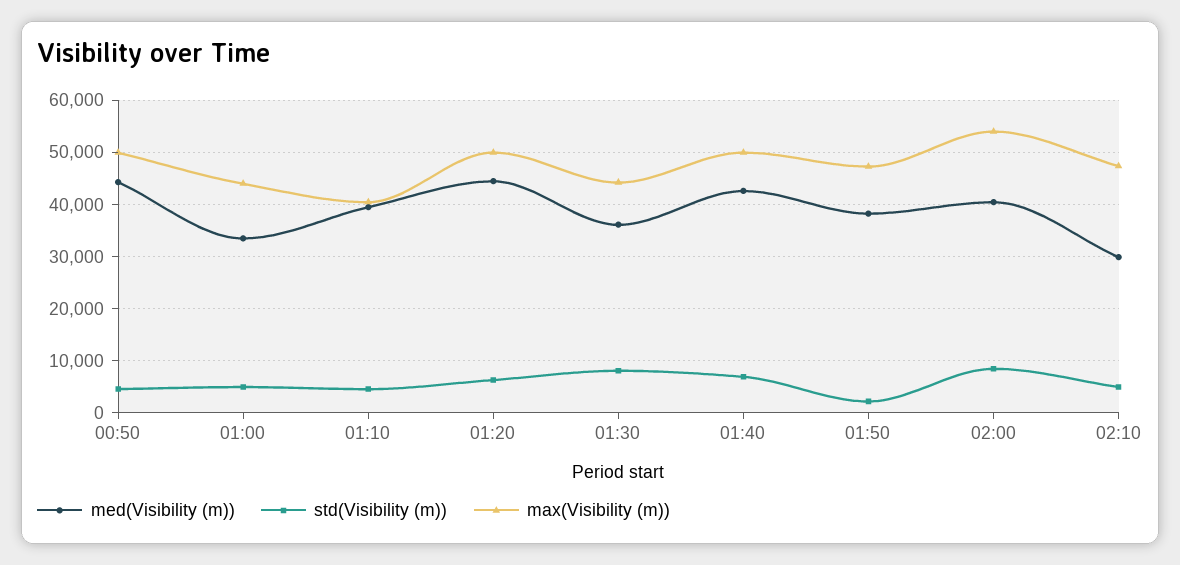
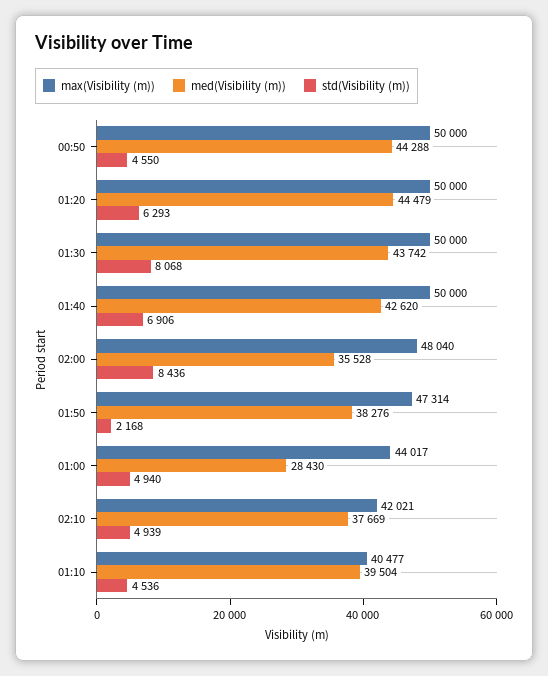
  {
    "med(Visibility (m))": {
      "00:50": 44288,
-     "01:00": 34000,
+     "01:00": 28430,
      "01:10": 39504,
      "01:20": 44479,
-     "01:30": 36000,
+     "01:30": 43742,
      "01:40": 42620,
      "01:50": 38276,
-     "02:00": 40000,
+     "02:00": 35528,
-     "02:10": 30000
+     "02:10": 37669
    },
    "std(Visibility (m))": {
      "00:50": 4550,
      "01:00": 4940,
      "01:10": 4536,
      "01:20": 6293,
      "01:30": 8068,
      "01:40": 6906,
      "01:50": 2168,
      "02:00": 8436,
      "02:10": 4939
    },
    "max(Visibility (m))": {
      "00:50": 50000,
      "01:00": 44017,
      "01:10": 40477,
      "01:20": 50000,
-     "01:30": 44000,
+     "01:30": 50000,
      "01:40": 50000,
      "01:50": 47314,
-     "02:00": 54000,
+     "02:00": 48040,
-     "02:10": 48000
+     "02:10": 42021
    }
  }

